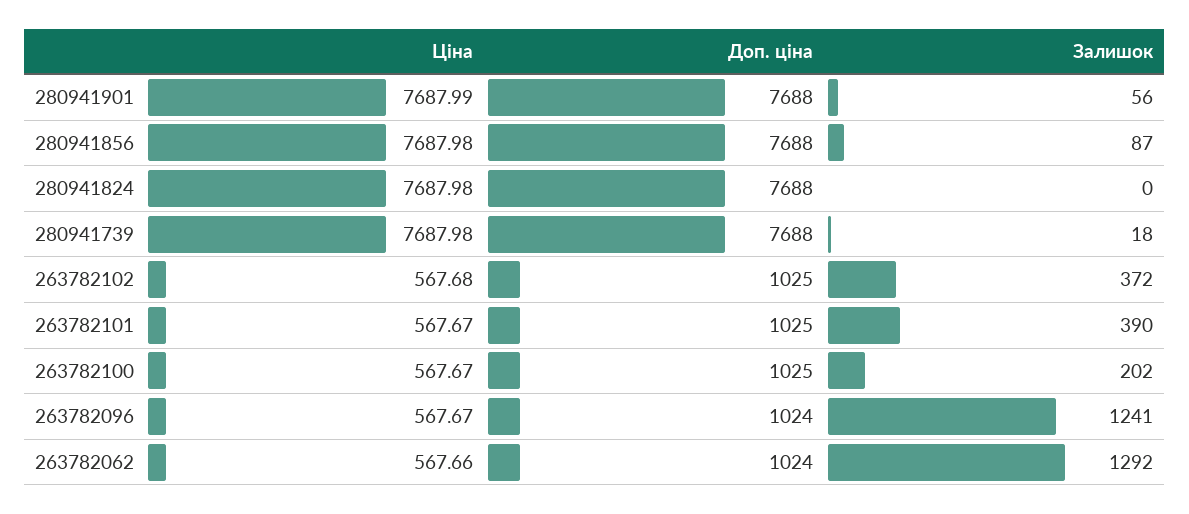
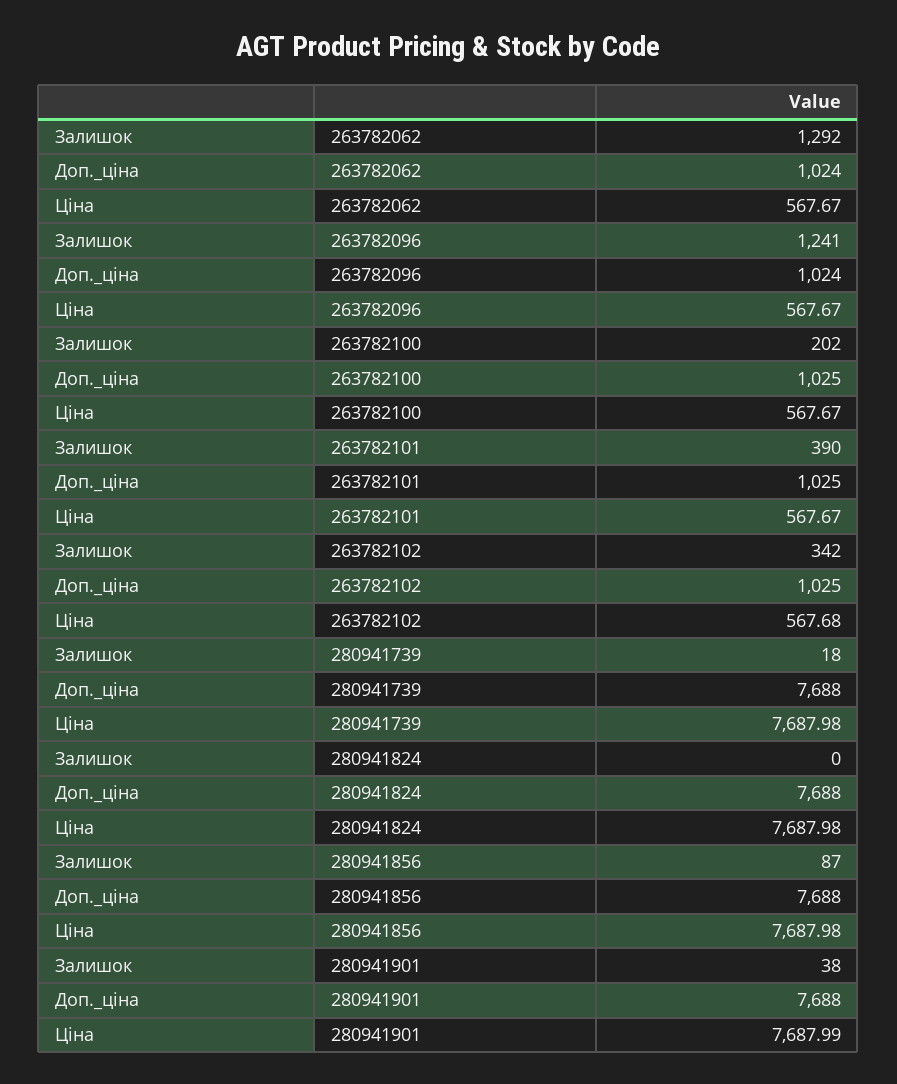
  {
    "Ціна": {
      "280941901": 7687.99,
      "280941856": 7687.98,
      "280941824": 7687.98,
      "280941739": 7687.98,
      "263782102": 567.68,
      "263782101": 567.67,
      "263782100": 567.67,
      "263782096": 567.67,
-     "263782062": 567.66
+     "263782062": 567.67
    },
    "Доп. ціна": {
      "280941901": 7688,
      "280941856": 7688,
      "280941824": 7688,
      "280941739": 7688,
      "263782102": 1025,
      "263782101": 1025,
      "263782100": 1025,
      "263782096": 1024,
      "263782062": 1024
    },
    "Залишок": {
-     "280941901": 56,
+     "280941901": 38,
      "280941856": 87,
      "280941824": 0,
      "280941739": 18,
-     "263782102": 372,
+     "263782102": 342,
      "263782101": 390,
      "263782100": 202,
      "263782096": 1241,
      "263782062": 1292
    }
  }

